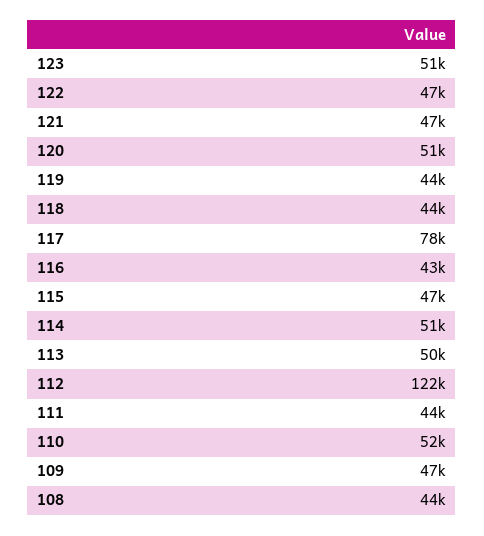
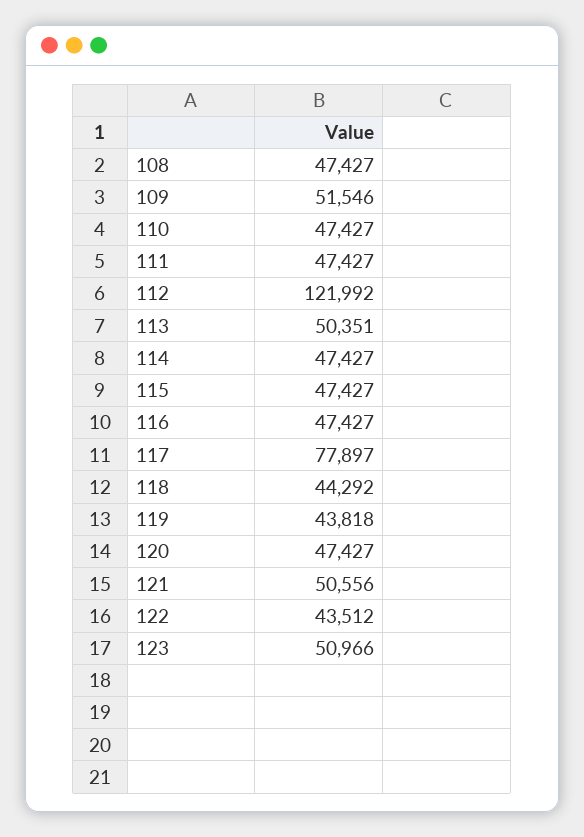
  {
    "123": 50966,
-   "122": 47000,
+   "122": 43512,
-   "121": 47000,
+   "121": 50556,
-   "120": 51000,
+   "120": 47427,
    "119": 43818,
    "118": 44292,
    "117": 77897,
-   "116": 43000,
+   "116": 47427,
    "115": 47427,
-   "114": 51000,
+   "114": 47427,
    "113": 50351,
    "112": 121992,
-   "111": 44000,
+   "111": 47427,
-   "110": 52000,
+   "110": 47427,
-   "109": 47000,
+   "109": 51546,
-   "108": 44000
+   "108": 47427
  }

